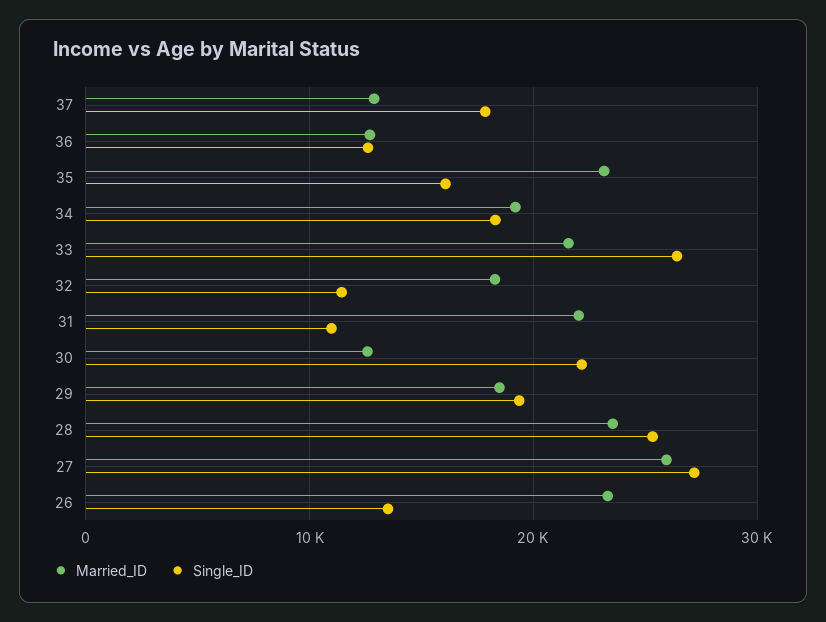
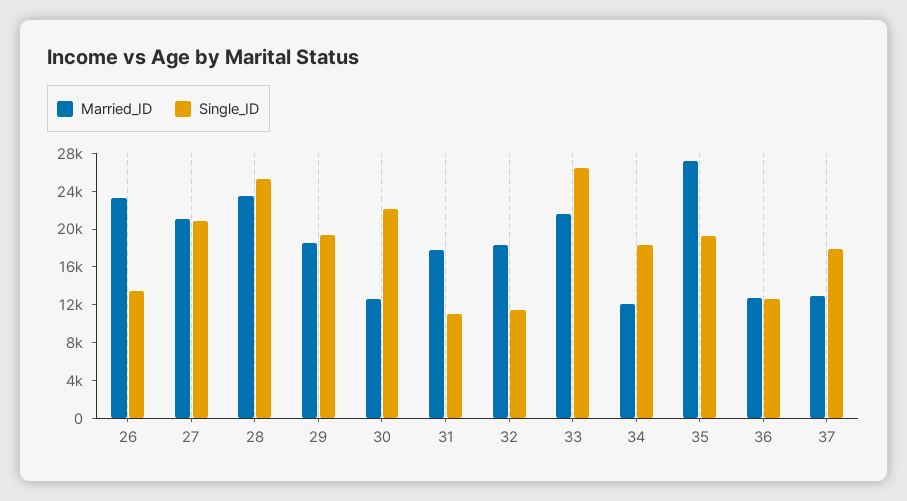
  {
    "Married_ID": {
      "37": 13000,
      "36": 13000,
-     "35": 23000,
+     "35": 27000,
-     "34": 19000,
+     "34": 12000,
      "33": 22000,
      "32": 18000,
-     "31": 22000,
+     "31": 18000,
      "30": 13000,
      "29": 18000,
      "28": 24000,
-     "27": 26000,
+     "27": 21000,
      "26": 23000
    },
    "Single_ID": {
      "37": 18000,
      "36": 13000,
-     "35": 16000,
+     "35": 19000,
      "34": 18000,
      "33": 26000,
      "32": 11000,
      "31": 11000,
      "30": 22000,
      "29": 19000,
      "28": 25000,
-     "27": 27000,
+     "27": 21000,
      "26": 14000
    }
  }

